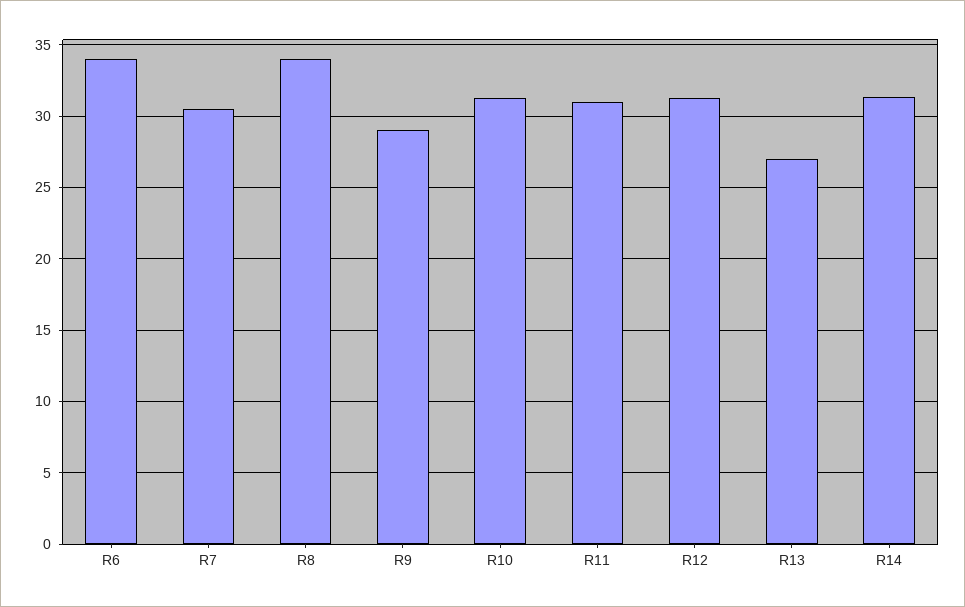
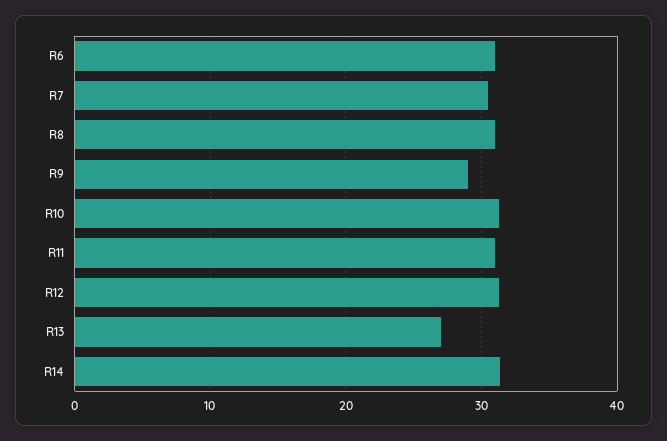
  {
-   "R6": 34,
+   "R6": 31,
    "R7": 30.5,
-   "R8": 34,
+   "R8": 31,
    "R9": 29,
    "R10": 31.5,
    "R11": 31,
    "R12": 31.5,
    "R13": 27,
    "R14": 31.5
  }

